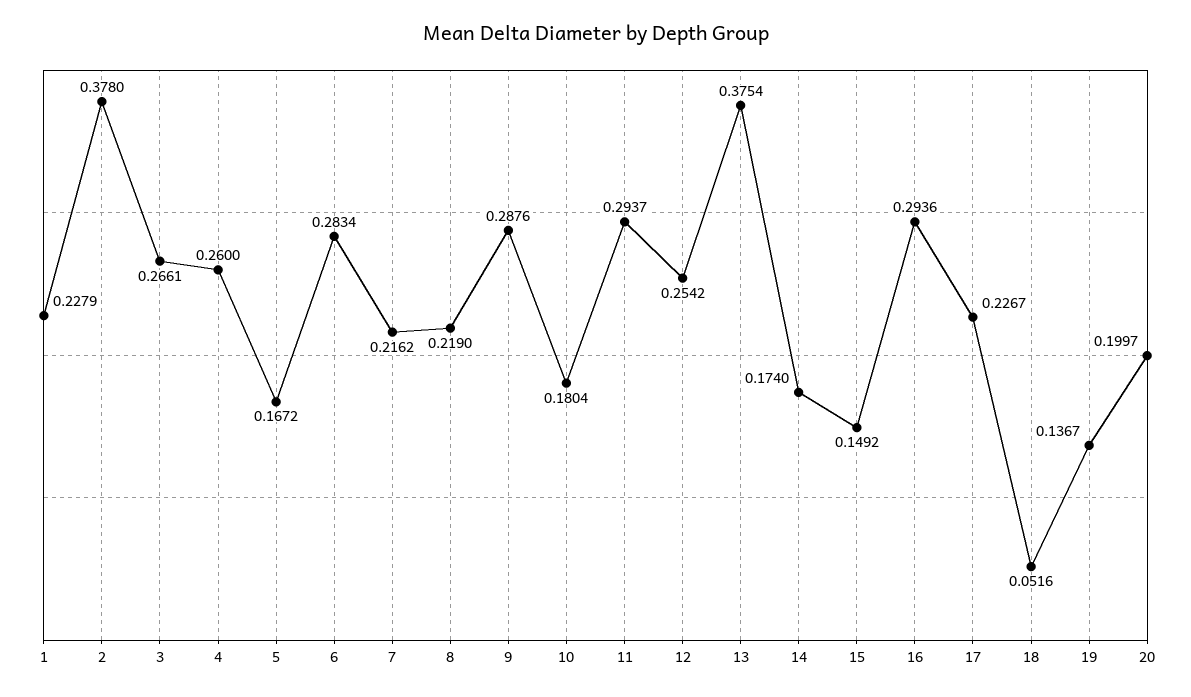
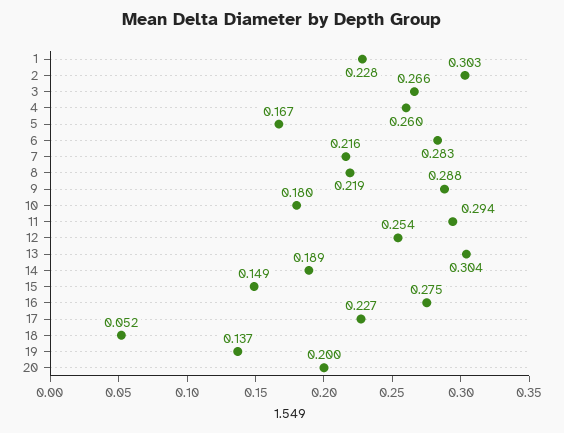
  {
    "1": 0.2279,
-   "2": 0.378,
+   "2": 0.303,
    "3": 0.2661,
    "4": 0.26,
    "5": 0.1672,
    "6": 0.2834,
    "7": 0.2162,
    "8": 0.219,
    "9": 0.2876,
    "10": 0.1804,
    "11": 0.2937,
    "12": 0.2542,
-   "13": 0.3754,
+   "13": 0.304,
-   "14": 0.174,
+   "14": 0.189,
    "15": 0.1492,
-   "16": 0.2936,
+   "16": 0.275,
    "17": 0.2267,
    "18": 0.0516,
    "19": 0.1367,
    "20": 0.1997
  }

